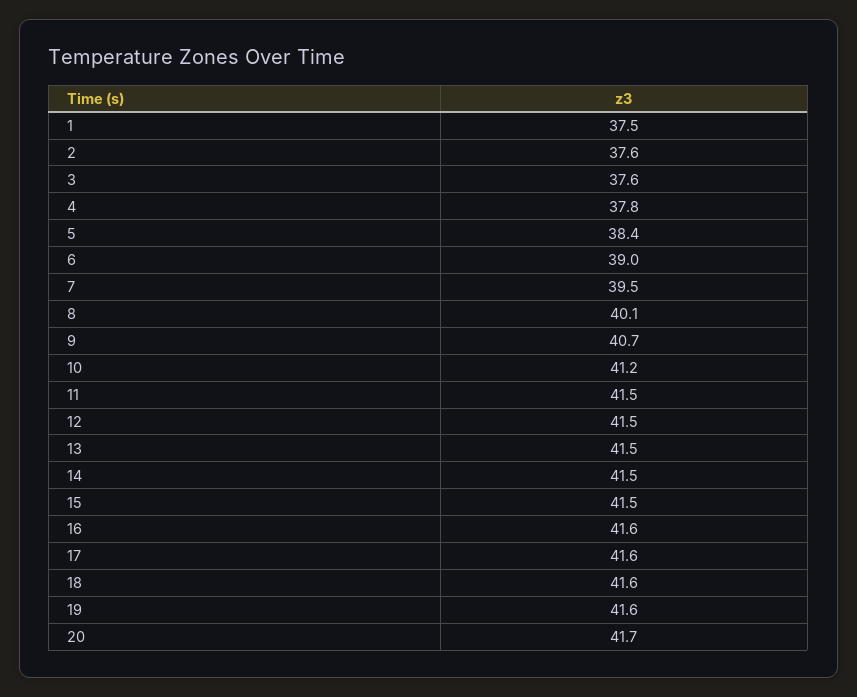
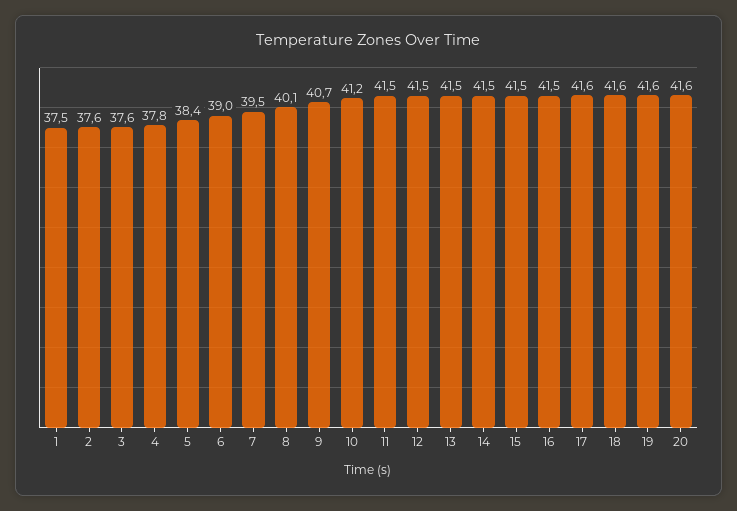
  {
    "1": 37.5,
    "2": 37.6,
    "3": 37.6,
    "4": 37.8,
    "5": 38.4,
    "6": 39,
    "7": 39.5,
    "8": 40.1,
    "9": 40.7,
    "10": 41.2,
    "11": 41.5,
    "12": 41.5,
    "13": 41.5,
    "14": 41.5,
    "15": 41.5,
-   "16": 41.6,
+   "16": 41.5,
    "17": 41.6,
    "18": 41.6,
    "19": 41.6,
-   "20": 41.7
+   "20": 41.6
  }

